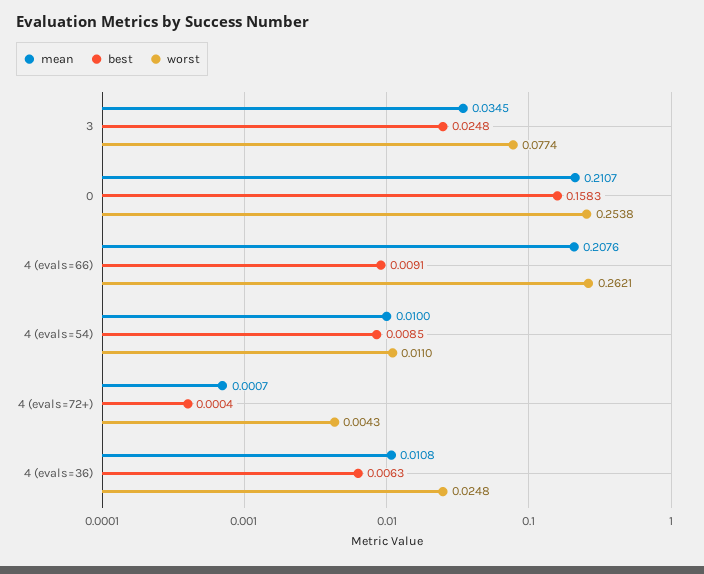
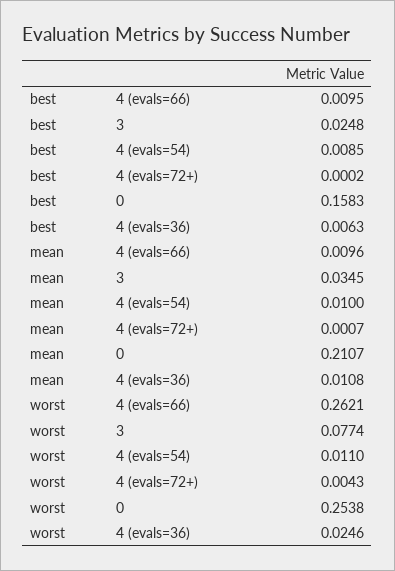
  {
    "mean": {
      "3": 0.0345,
      "0": 0.2107,
-     "4 (evals=66)": 0.2076,
+     "4 (evals=66)": 0.0096,
      "4 (evals=54)": 0.01,
      "4 (evals=72+)": 0.0007,
      "4 (evals=36)": 0.0108
    },
    "best": {
      "3": 0.0248,
      "0": 0.1583,
-     "4 (evals=66)": 0.0091,
+     "4 (evals=66)": 0.0095,
      "4 (evals=54)": 0.0085,
-     "4 (evals=72+)": 0.0004,
+     "4 (evals=72+)": 0.0002,
      "4 (evals=36)": 0.0063
    },
    "worst": {
      "3": 0.0774,
      "0": 0.2538,
      "4 (evals=66)": 0.2621,
      "4 (evals=54)": 0.011,
      "4 (evals=72+)": 0.0043,
-     "4 (evals=36)": 0.0248
+     "4 (evals=36)": 0.0246
    }
  }

